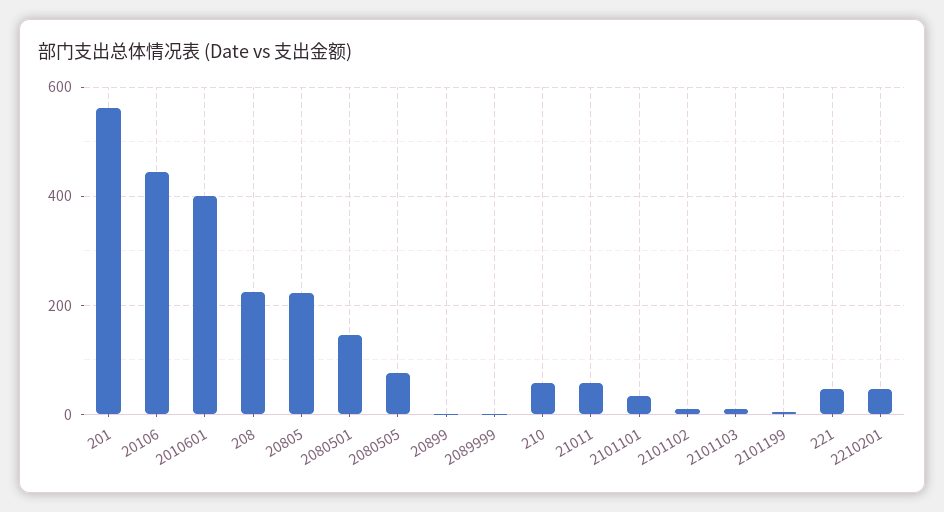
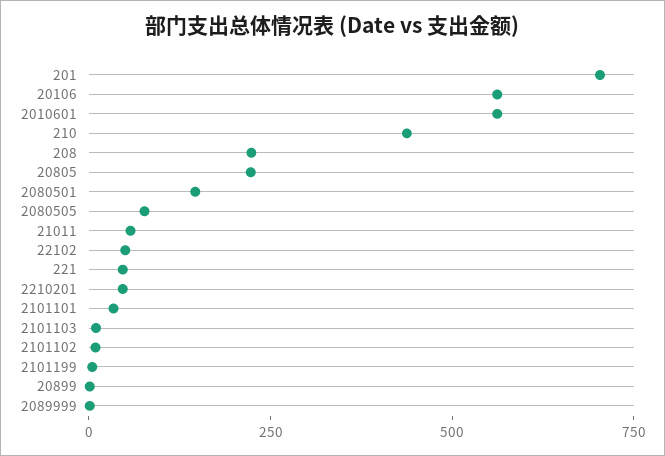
  {
-   "201": 560,
+   "201": 700,
-   "20106": 440,
+   "20106": 550,
-   "2010601": 400,
+   "2010601": 550,
    "208": 220,
    "20805": 220,
    "2080501": 140,
    "2080505": 80,
    "20899": 0,
    "2089999": 0,
-   "210": 60,
+   "210": 450,
    "21011": 60,
    "2101101": 40,
    "2101102": 0,
    "2101103": 0,
    "2101199": 0,
    "221": 40,
-   "2210201": 40
+   "2210201": 40,
+   "22102": 50
  }

